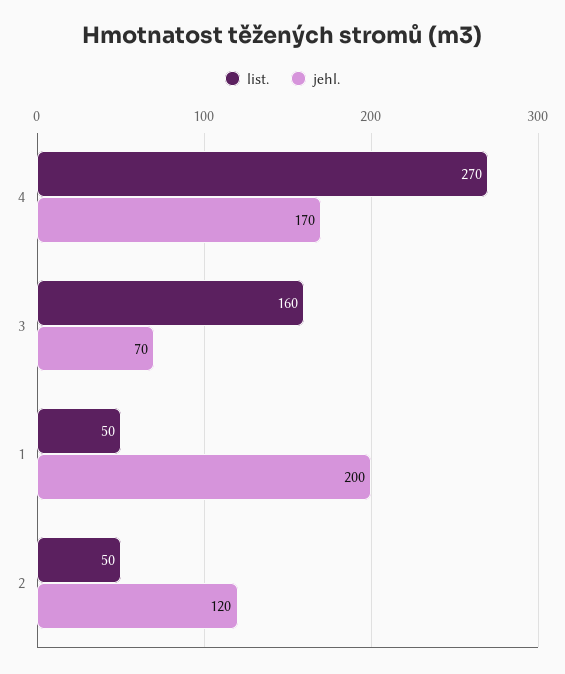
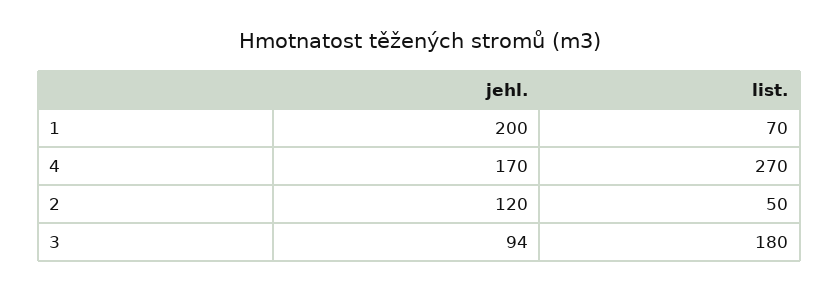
  {
    "list.": {
      "4": 270,
-     "3": 160,
+     "3": 180,
-     "1": 50,
+     "1": 70,
      "2": 50
    },
    "jehl.": {
      "4": 170,
-     "3": 70,
+     "3": 94,
      "1": 200,
      "2": 120
    }
  }

